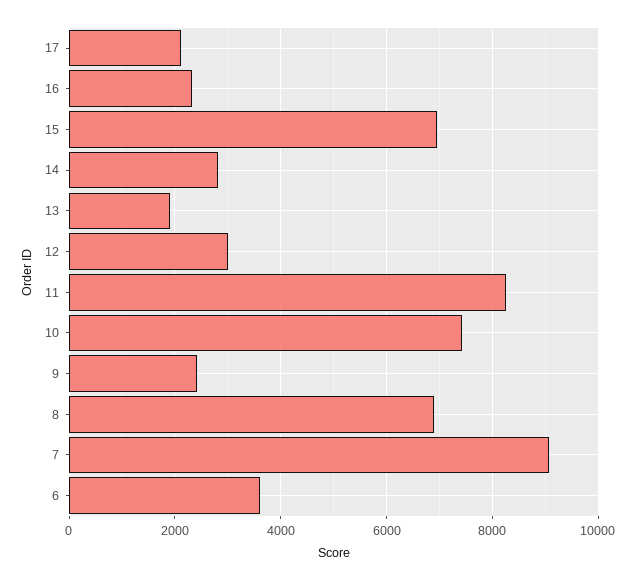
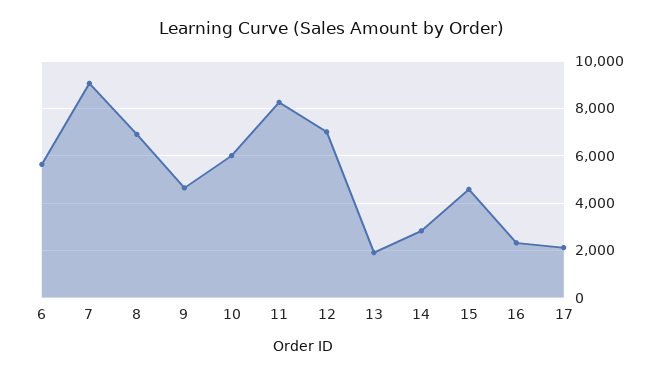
  {
    "17": 2200,
    "16": 2400,
-   "15": 7000,
+   "15": 4500,
    "14": 2800,
    "13": 2000,
-   "12": 3000,
+   "12": 7000,
    "11": 8200,
-   "10": 7400,
+   "10": 6000,
-   "9": 2400,
+   "9": 4500,
    "8": 7000,
    "7": 9000,
-   "6": 3600
+   "6": 5500
  }

